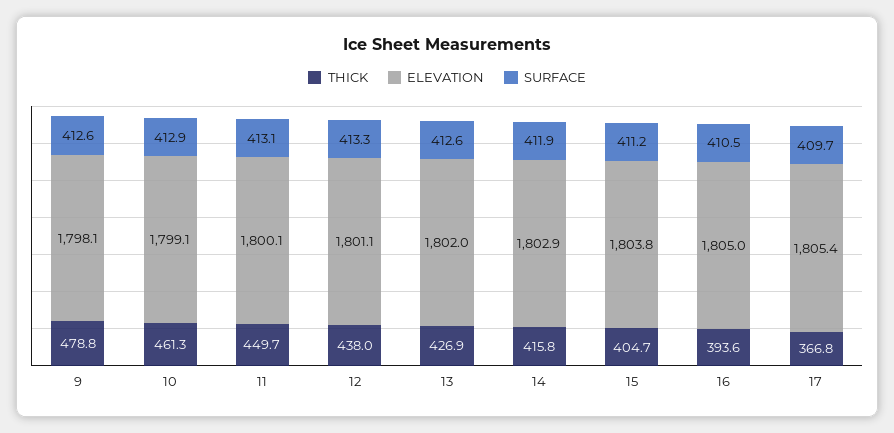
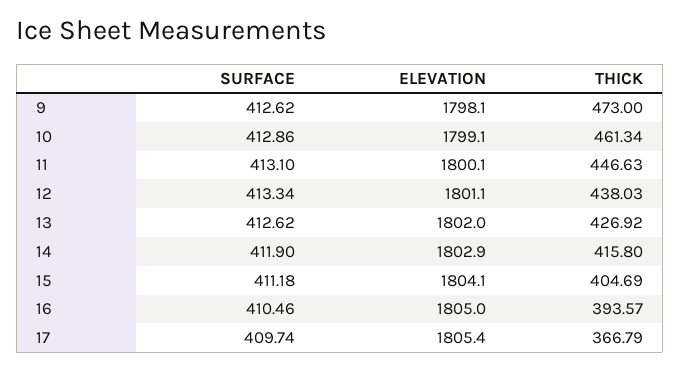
  {
    "THICK": {
-     "9": 478.8,
+     "9": 473,
      "10": 461.34,
-     "11": 449.7,
+     "11": 446.63,
      "12": 438.03,
      "13": 426.92,
      "14": 415.8,
      "15": 404.69,
      "16": 393.57,
      "17": 366.79
    },
    "ELEVATION": {
      "9": 1798.1,
      "10": 1799.1,
      "11": 1800.1,
      "12": 1801.1,
      "13": 1802,
      "14": 1802.9,
-     "15": 1803.8,
+     "15": 1804.1,
      "16": 1805,
      "17": 1805.4
    },
    "SURFACE": {
      "9": 412.62,
      "10": 412.86,
      "11": 413.1,
      "12": 413.34,
      "13": 412.62,
      "14": 411.9,
      "15": 411.18,
      "16": 410.46,
      "17": 409.74
    }
  }

